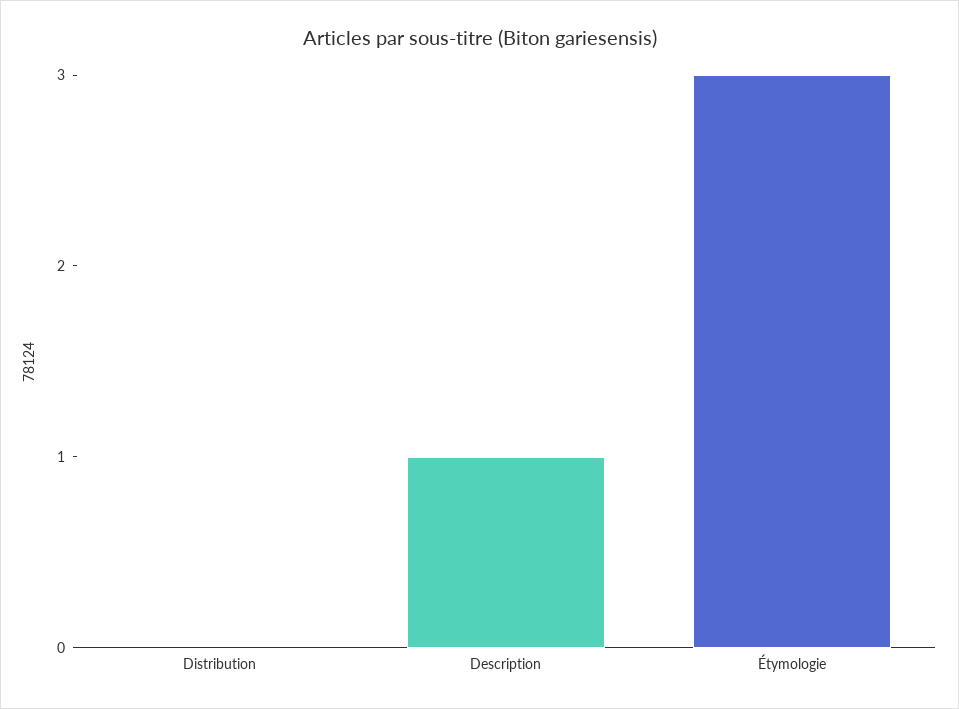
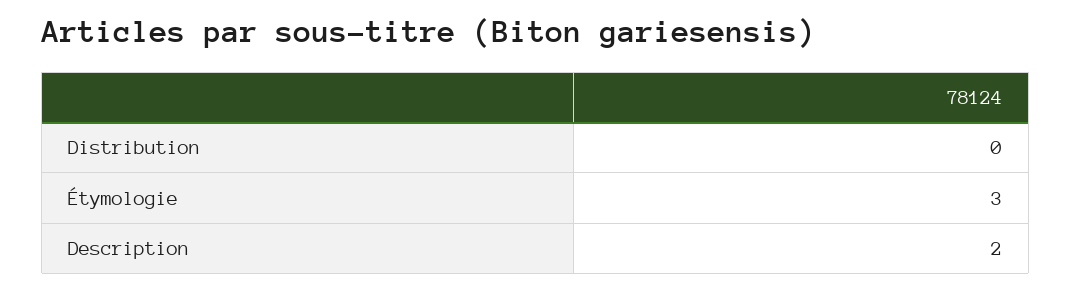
  {
    "Distribution": 0,
-   "Description": 1,
+   "Description": 2,
    "Étymologie": 3
  }

